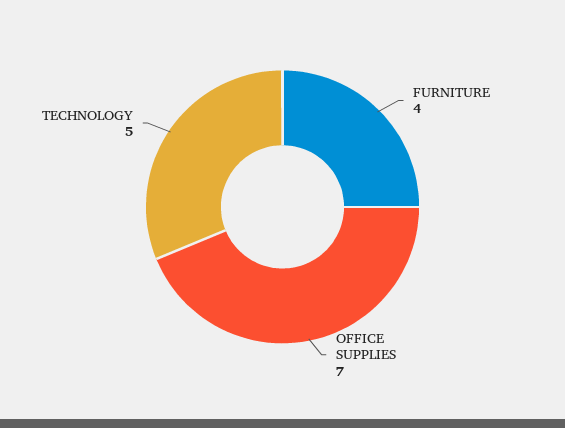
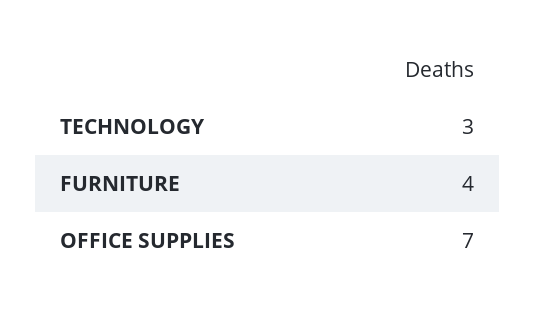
  {
    "FURNITURE": 4,
    "OFFICE SUPPLIES": 7,
-   "TECHNOLOGY": 5
+   "TECHNOLOGY": 3
  }

